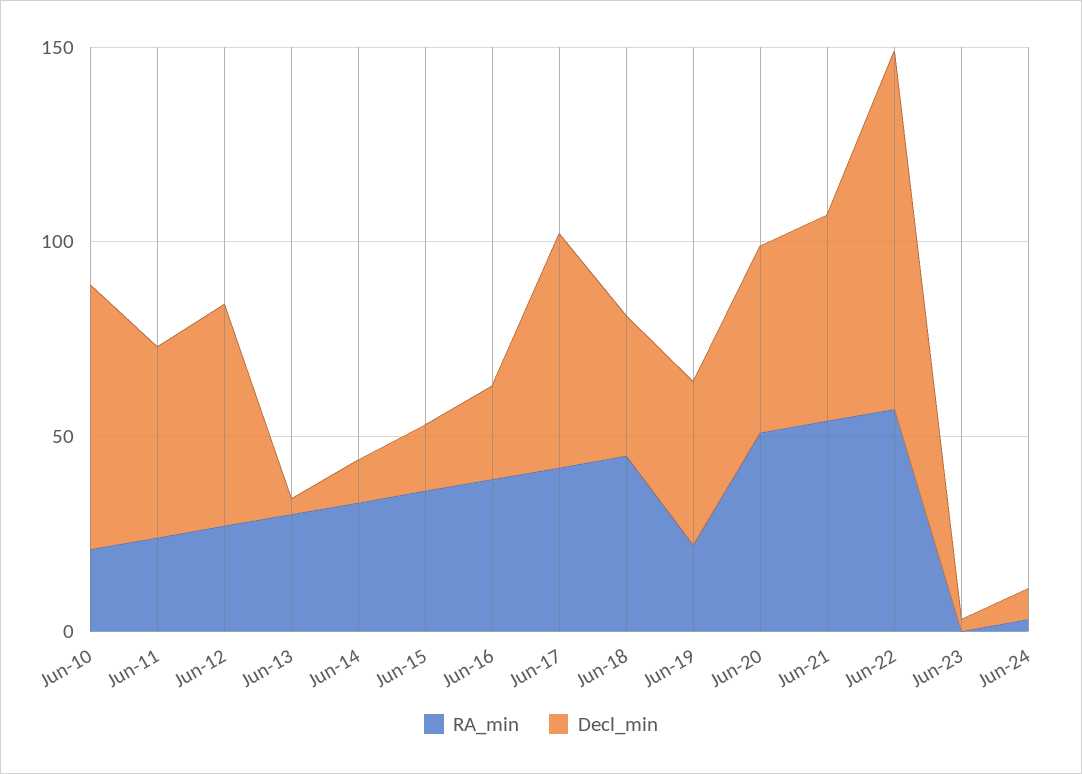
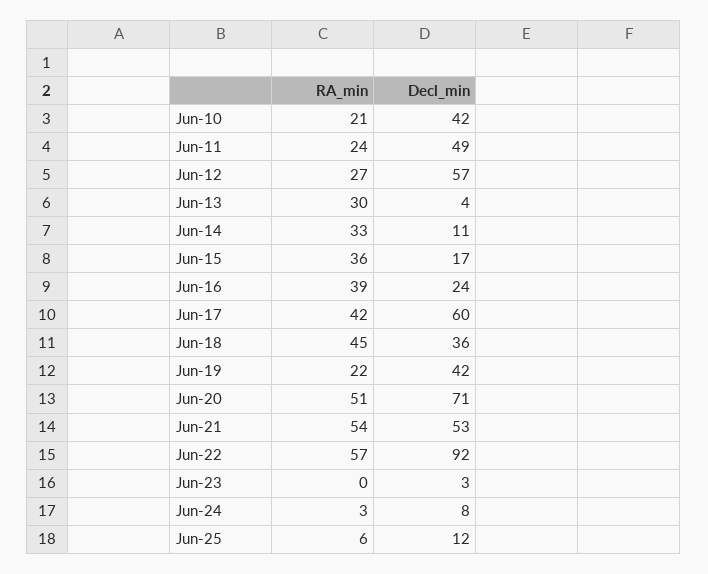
  {
    "RA_min": {
      "Jun-10": 21,
      "Jun-11": 24,
      "Jun-12": 27,
      "Jun-13": 30,
      "Jun-14": 33,
      "Jun-15": 36,
      "Jun-16": 39,
      "Jun-17": 42,
      "Jun-18": 45,
      "Jun-19": 22,
      "Jun-20": 51,
      "Jun-21": 54,
      "Jun-22": 57,
      "Jun-23": 0,
-     "Jun-24": 3
+     "Jun-24": 3,
+     "Jun-25": 6
    },
    "Decl_min": {
-     "Jun-10": 70,
+     "Jun-10": 42,
      "Jun-11": 49,
      "Jun-12": 57,
      "Jun-13": 4,
      "Jun-14": 11,
      "Jun-15": 17,
      "Jun-16": 24,
      "Jun-17": 60,
      "Jun-18": 36,
      "Jun-19": 42,
-     "Jun-20": 50,
+     "Jun-20": 71,
      "Jun-21": 53,
      "Jun-22": 92,
      "Jun-23": 3,
-     "Jun-24": 8
+     "Jun-24": 8,
+     "Jun-25": 12
    }
  }

